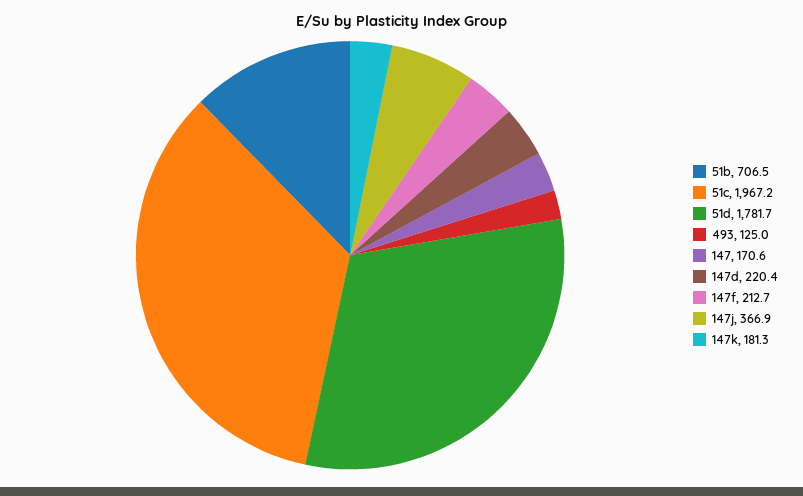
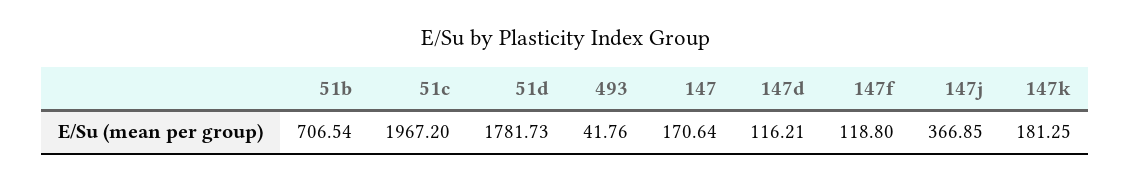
  {
    "51b": 706.54,
    "51c": 1967.2,
    "51d": 1781.73,
-   "493": 125,
+   "493": 41.76,
    "147": 170.64,
-   "147d": 220.4,
+   "147d": 116.21,
-   "147f": 212.7,
+   "147f": 118.8,
    "147j": 366.85,
    "147k": 181.25
  }

